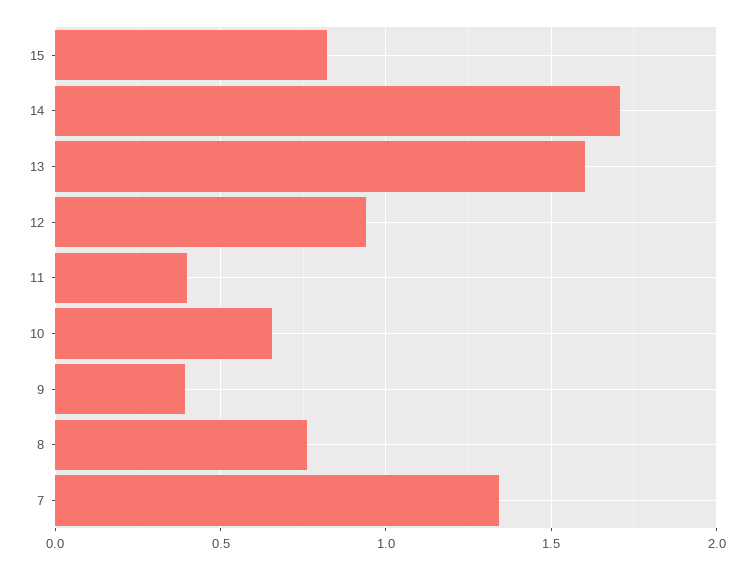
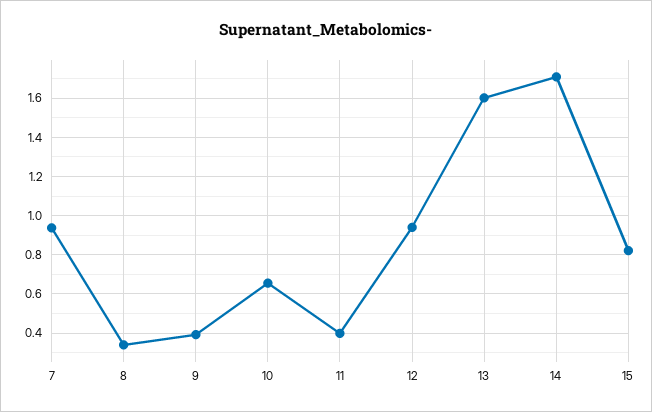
  {
    "15": 0.8,
    "14": 1.7,
    "13": 1.6,
    "12": 0.95,
    "11": 0.4,
    "10": 0.65,
    "9": 0.4,
-   "8": 0.75,
+   "8": 0.35,
-   "7": 1.35
+   "7": 0.95
  }

